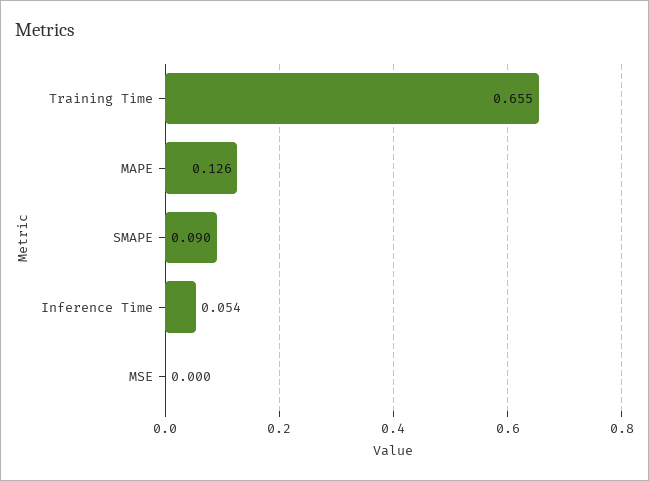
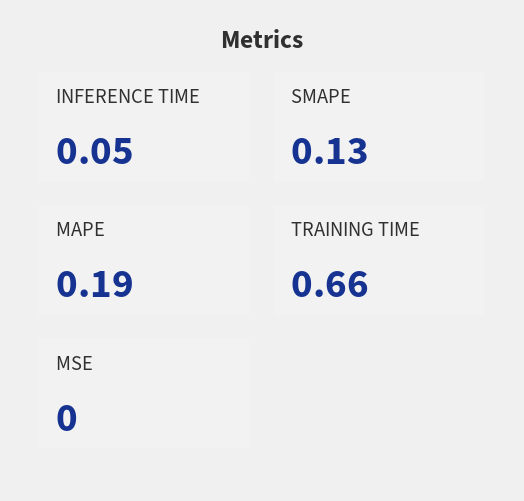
  {
    "Training Time": 0.655,
-   "MAPE": 0.126,
+   "MAPE": 0.19,
-   "SMAPE": 0.09,
+   "SMAPE": 0.13,
    "Inference Time": 0.054,
    "MSE": 0
  }

